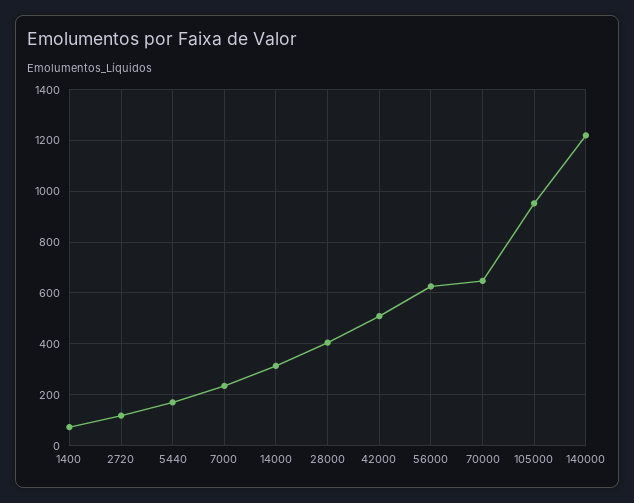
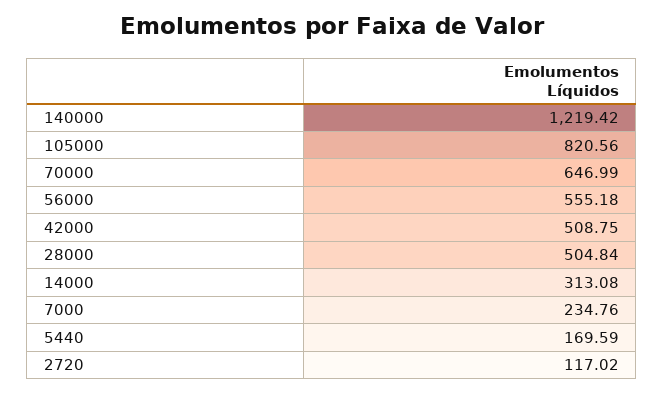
  {
-   "1400": 75,
    "2720": 117.02,
    "5440": 169.59,
    "7000": 234.76,
    "14000": 313.08,
-   "28000": 400,
+   "28000": 504.84,
    "42000": 508.75,
-   "56000": 625,
+   "56000": 555.18,
    "70000": 646.99,
-   "105000": 950,
+   "105000": 820.56,
    "140000": 1219.42
  }

